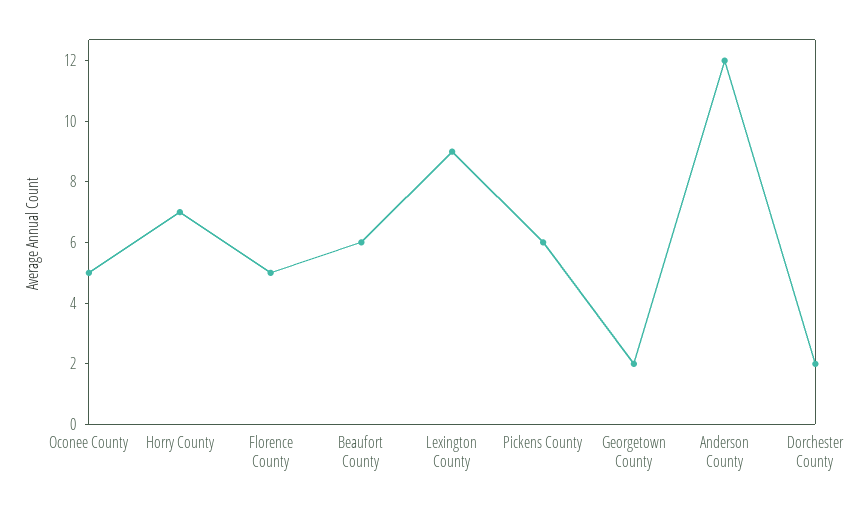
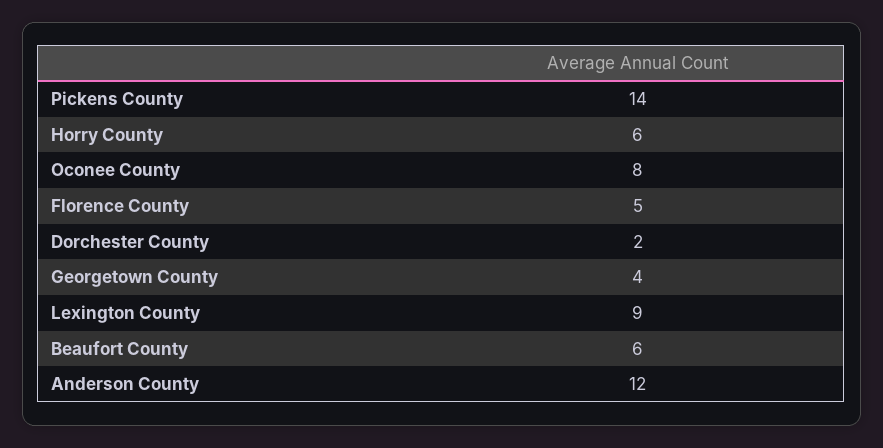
  {
-   "Oconee County": 5,
+   "Oconee County": 8,
-   "Horry County": 7,
+   "Horry County": 6,
    "Florence County": 5,
    "Beaufort County": 6,
    "Lexington County": 9,
-   "Pickens County": 6,
+   "Pickens County": 14,
-   "Georgetown County": 2,
+   "Georgetown County": 4,
    "Anderson County": 12,
    "Dorchester County": 2
  }

